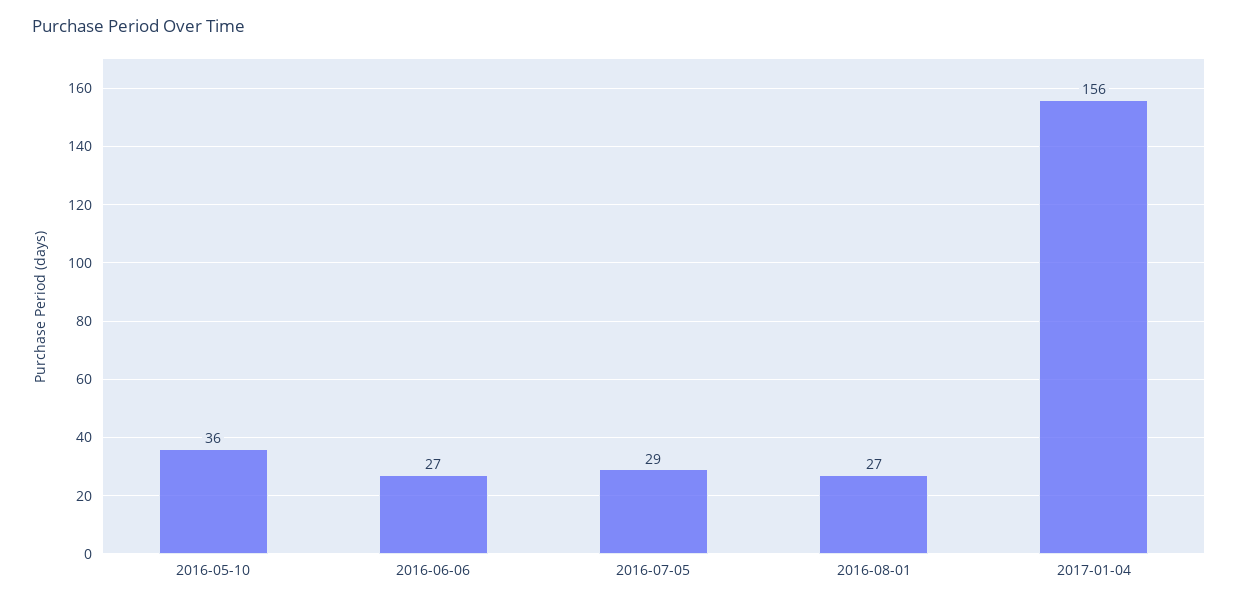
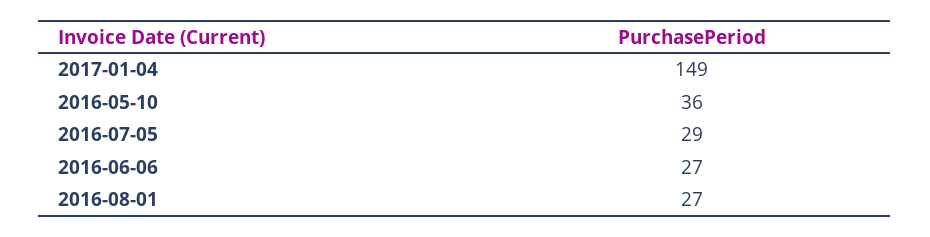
  {
    "2016-05-10": 36,
    "2016-06-06": 27,
    "2016-07-05": 29,
    "2016-08-01": 27,
-   "2017-01-04": 156
+   "2017-01-04": 149
  }

